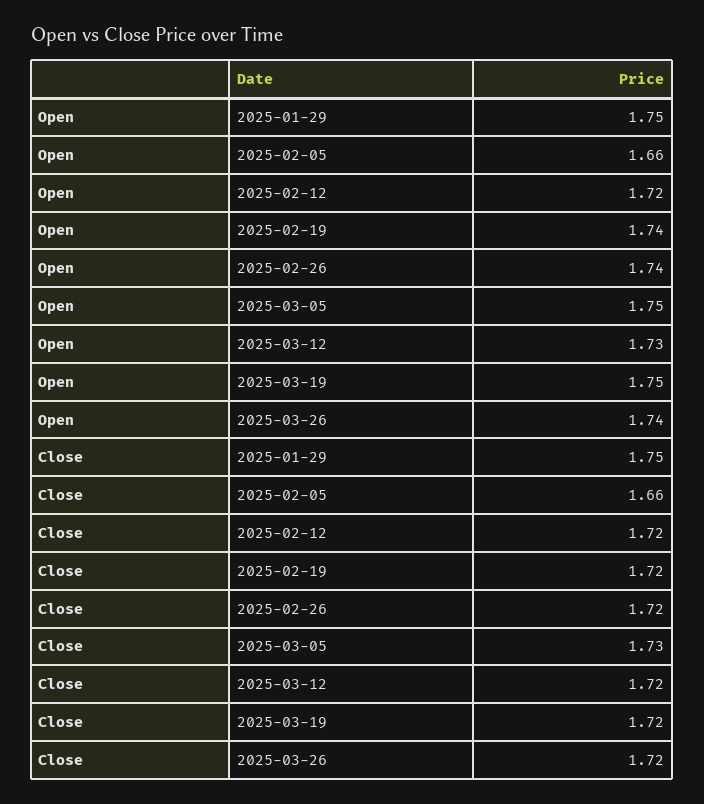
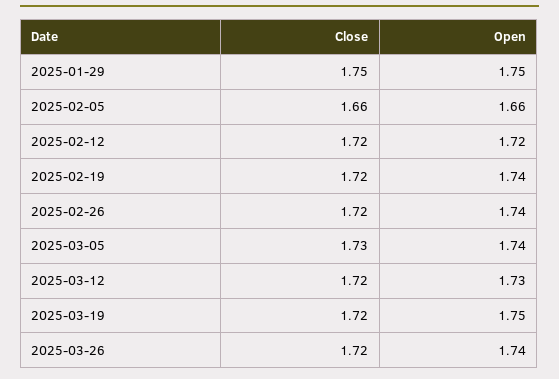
  {
    "Open": {
      "2025-01-29": 1.75,
      "2025-02-05": 1.66,
      "2025-02-12": 1.72,
      "2025-02-19": 1.74,
      "2025-02-26": 1.74,
-     "2025-03-05": 1.75,
+     "2025-03-05": 1.74,
      "2025-03-12": 1.73,
      "2025-03-19": 1.75,
      "2025-03-26": 1.74
    },
    "Close": {
      "2025-01-29": 1.75,
      "2025-02-05": 1.66,
      "2025-02-12": 1.72,
      "2025-02-19": 1.72,
      "2025-02-26": 1.72,
      "2025-03-05": 1.73,
      "2025-03-12": 1.72,
      "2025-03-19": 1.72,
      "2025-03-26": 1.72
    }
  }

